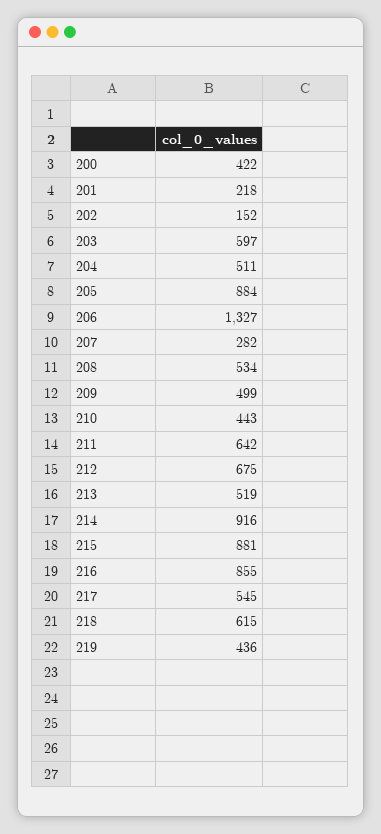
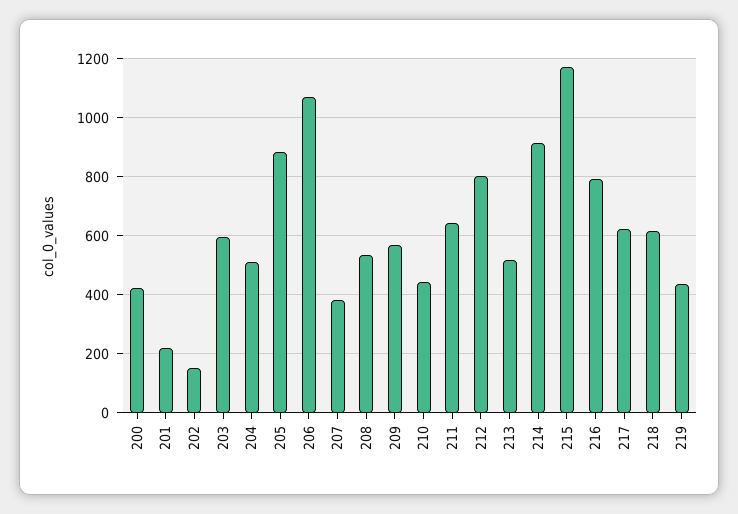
  {
    "200": 422,
    "201": 218,
    "202": 152,
    "203": 597,
    "204": 511,
    "205": 884,
-   "206": 1327,
+   "206": 1075,
-   "207": 282,
+   "207": 375,
    "208": 534,
-   "209": 499,
+   "209": 575,
    "210": 443,
    "211": 642,
-   "212": 675,
+   "212": 800,
    "213": 519,
    "214": 916,
-   "215": 881,
+   "215": 1175,
-   "216": 855,
+   "216": 800,
-   "217": 545,
+   "217": 625,
    "218": 615,
    "219": 436
  }

